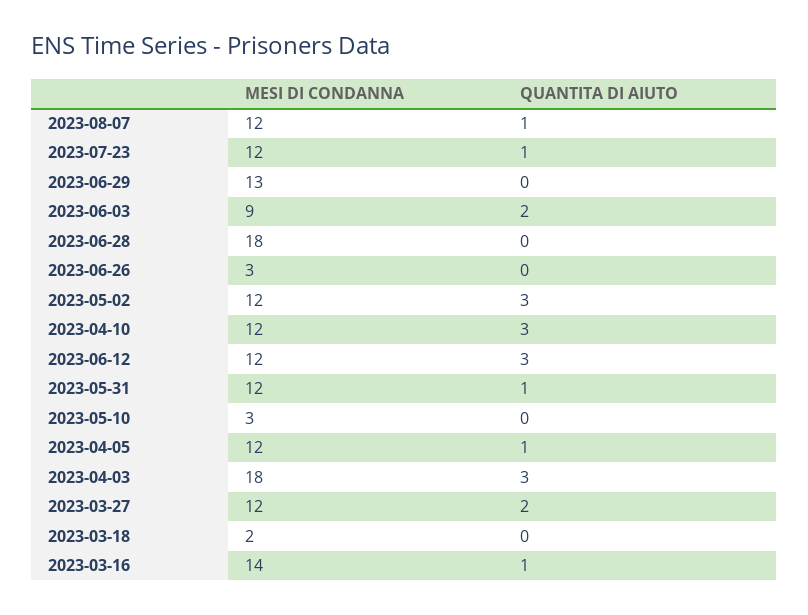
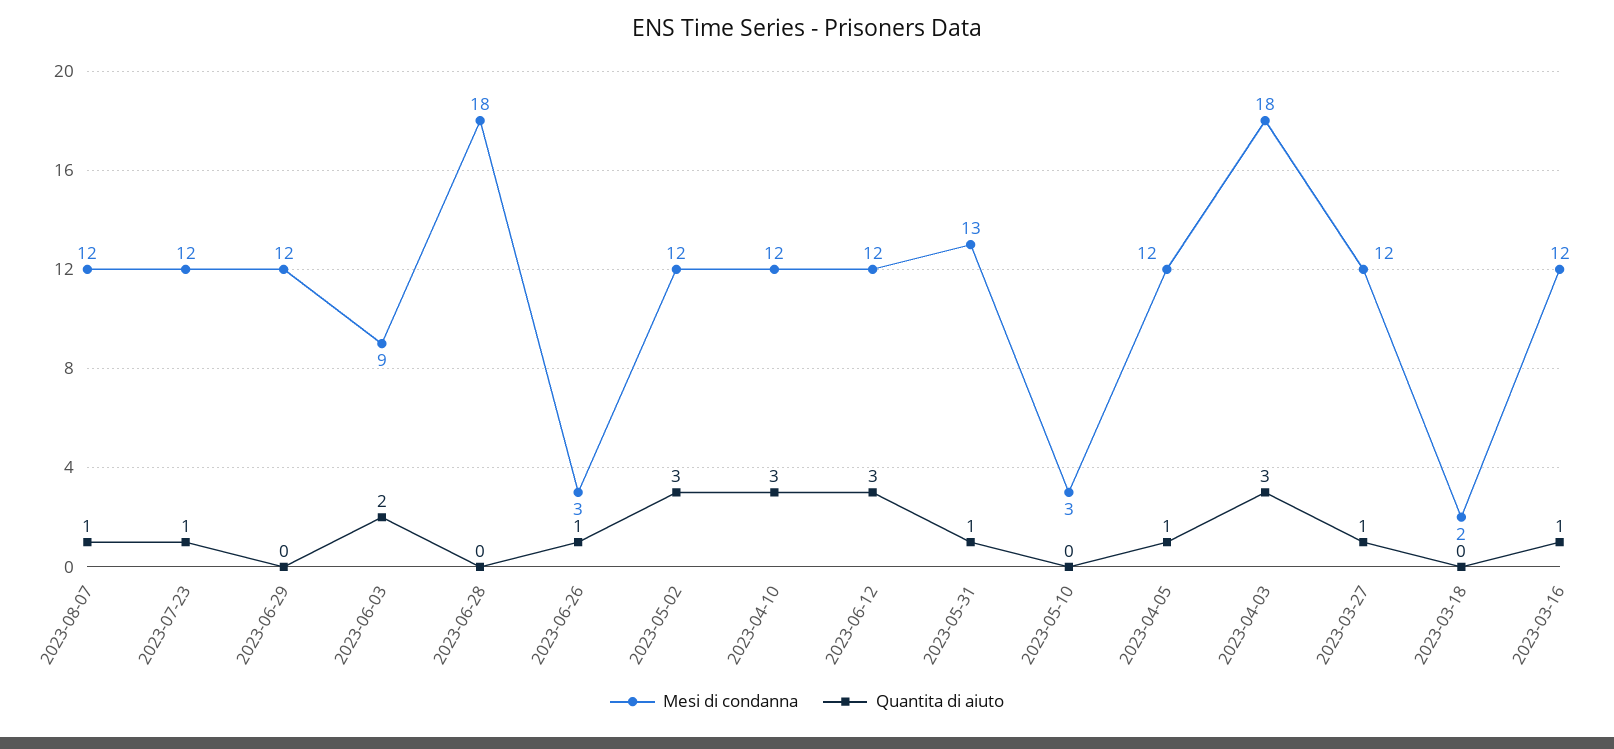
  {
    "MESI DI CONDANNA": {
      "2023-08-07": 12,
      "2023-07-23": 12,
-     "2023-06-29": 13,
+     "2023-06-29": 12,
      "2023-06-03": 9,
      "2023-06-28": 18,
      "2023-06-26": 3,
      "2023-05-02": 12,
      "2023-04-10": 12,
      "2023-06-12": 12,
-     "2023-05-31": 12,
+     "2023-05-31": 13,
      "2023-05-10": 3,
      "2023-04-05": 12,
      "2023-04-03": 18,
      "2023-03-27": 12,
      "2023-03-18": 2,
-     "2023-03-16": 14
+     "2023-03-16": 12
    },
    "QUANTITA DI AIUTO": {
      "2023-08-07": 1,
      "2023-07-23": 1,
      "2023-06-29": 0,
      "2023-06-03": 2,
      "2023-06-28": 0,
-     "2023-06-26": 0,
+     "2023-06-26": 1,
      "2023-05-02": 3,
      "2023-04-10": 3,
      "2023-06-12": 3,
      "2023-05-31": 1,
      "2023-05-10": 0,
      "2023-04-05": 1,
      "2023-04-03": 3,
-     "2023-03-27": 2,
+     "2023-03-27": 1,
      "2023-03-18": 0,
      "2023-03-16": 1
    }
  }

